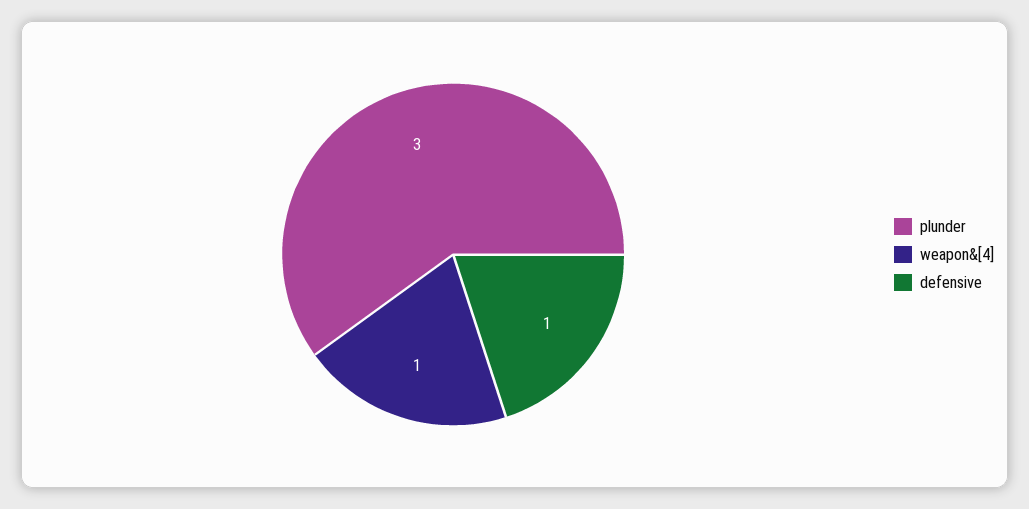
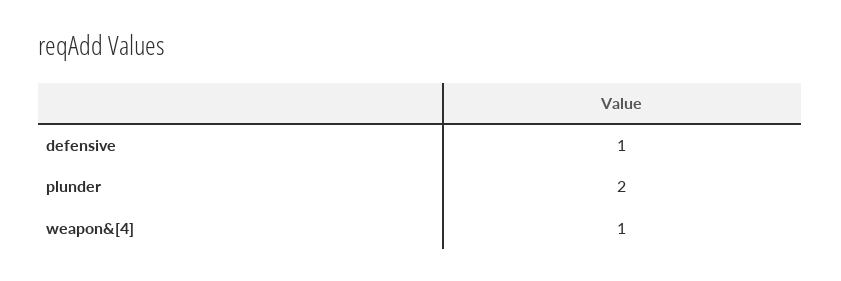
  {
-   "plunder": 3,
+   "plunder": 2,
    "weapon&[4]": 1,
    "defensive": 1
  }

